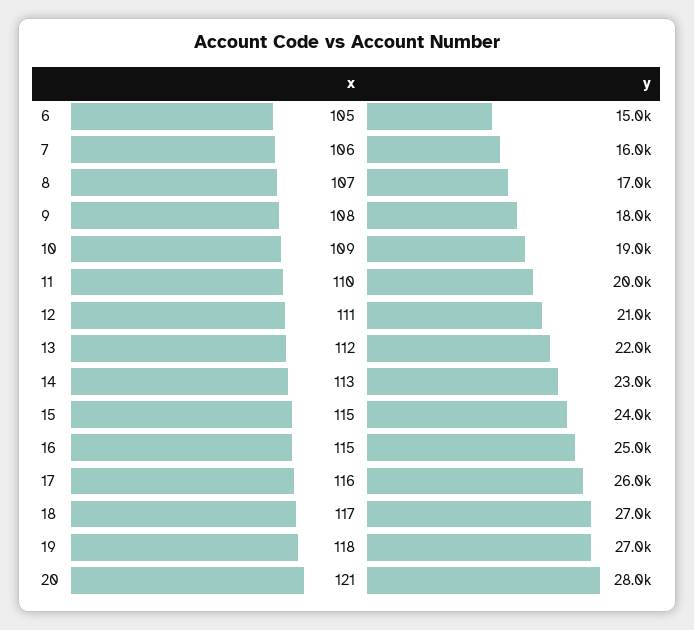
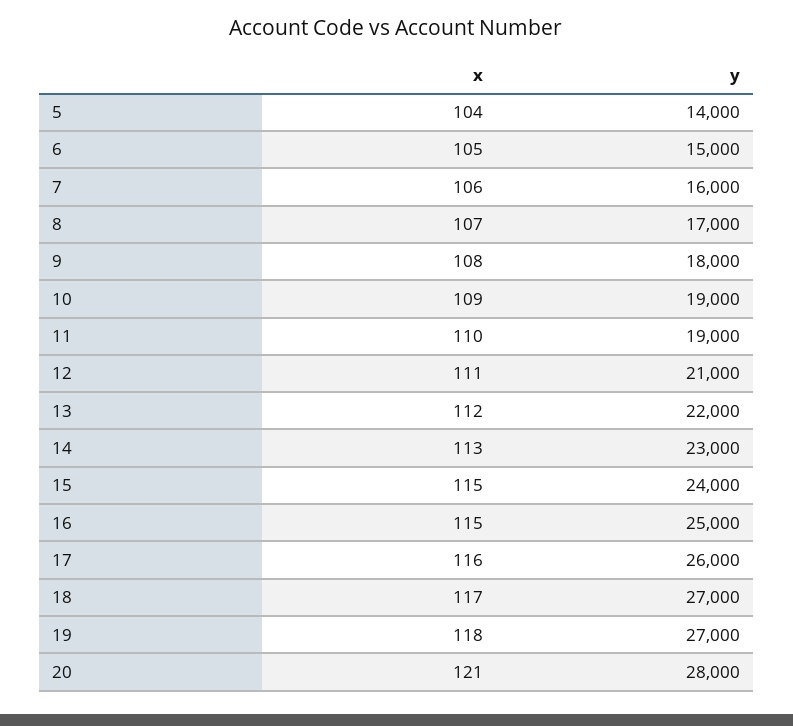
  {
    "x": {
      "6": 105,
      "7": 106,
      "8": 107,
      "9": 108,
      "10": 109,
      "11": 110,
      "12": 111,
      "13": 112,
      "14": 113,
      "15": 115,
      "16": 115,
      "17": 116,
      "18": 117,
      "19": 118,
-     "20": 121
+     "20": 121,
+     "5": 104
    },
    "y": {
      "6": 15000,
      "7": 16000,
      "8": 17000,
      "9": 18000,
      "10": 19000,
-     "11": 20000,
+     "11": 19000,
      "12": 21000,
      "13": 22000,
      "14": 23000,
      "15": 24000,
      "16": 25000,
      "17": 26000,
      "18": 27000,
      "19": 27000,
-     "20": 28000
+     "20": 28000,
+     "5": 14000
    }
  }

